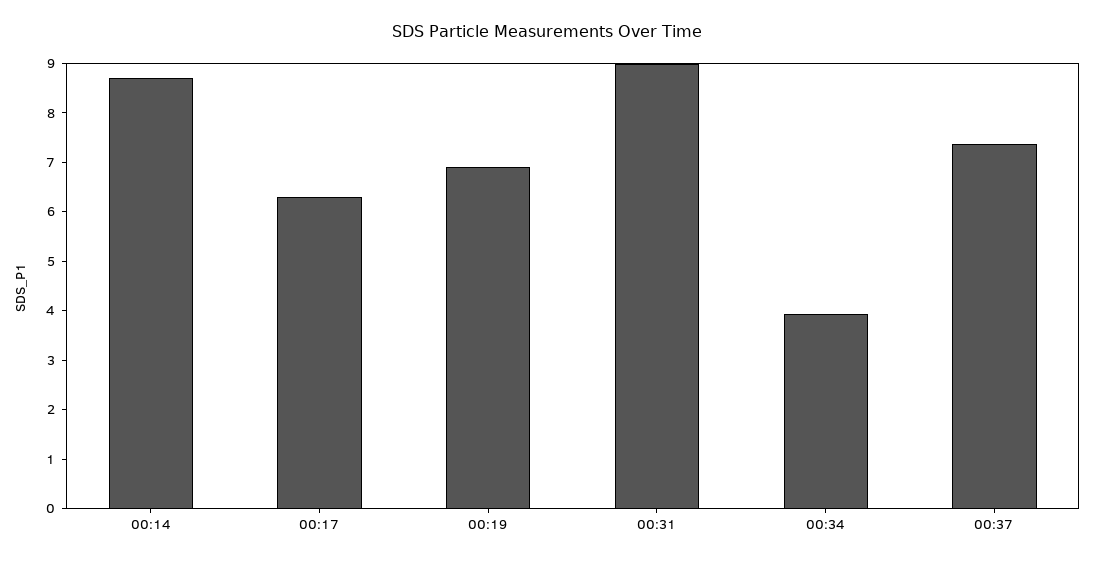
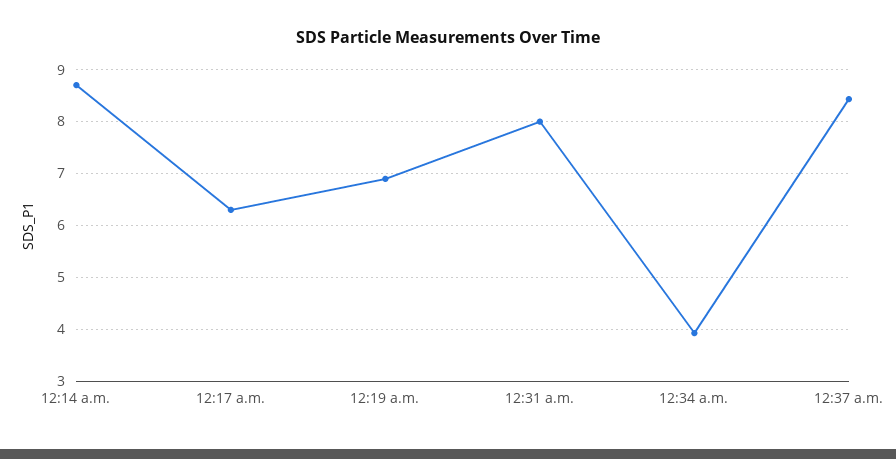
  {
    "00:14": 8.8,
    "00:17": 6.4,
    "00:19": 7,
-   "00:31": 9,
+   "00:31": 8,
    "00:34": 4,
-   "00:37": 7.4
+   "00:37": 8.4
  }

